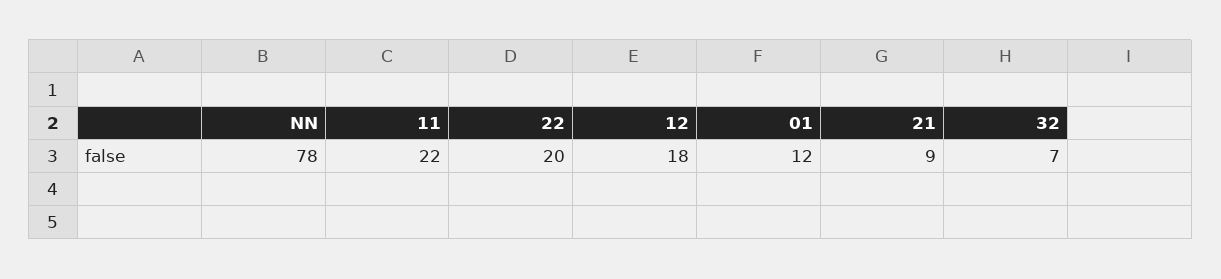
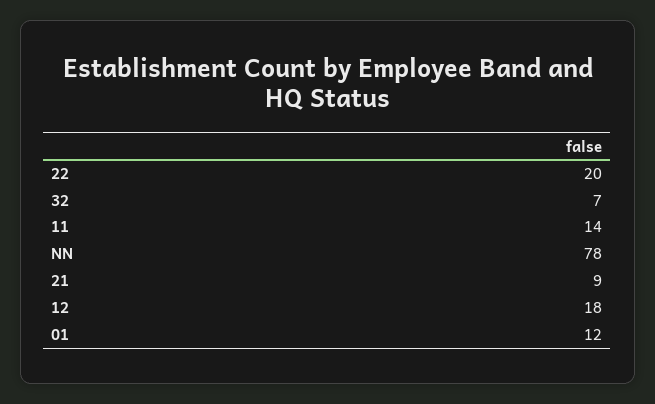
  {
    "NN": 78,
-   "11": 22,
+   "11": 14,
    "22": 20,
    "12": 18,
    "01": 12,
    "21": 9,
    "32": 7
  }

